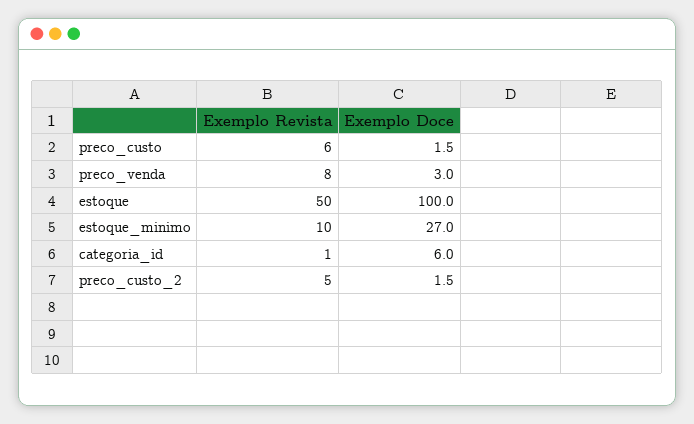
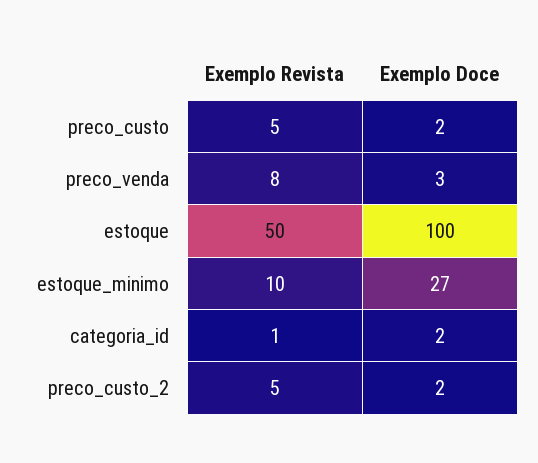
  {
    "Exemplo Revista": {
-     "preco_custo": 6,
+     "preco_custo": 5,
      "preco_venda": 8,
      "estoque": 50,
      "estoque_minimo": 10,
      "categoria_id": 1,
      "preco_custo_2": 5
    },
    "Exemplo Doce": {
      "preco_custo": 1.5,
      "preco_venda": 3,
      "estoque": 100,
      "estoque_minimo": 27,
-     "categoria_id": 6,
+     "categoria_id": 2,
      "preco_custo_2": 1.5
    }
  }

